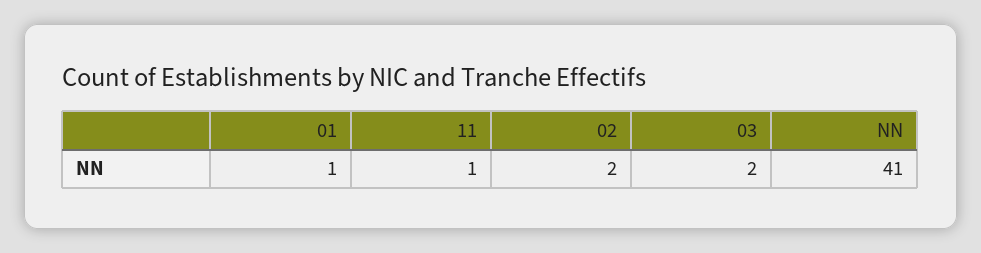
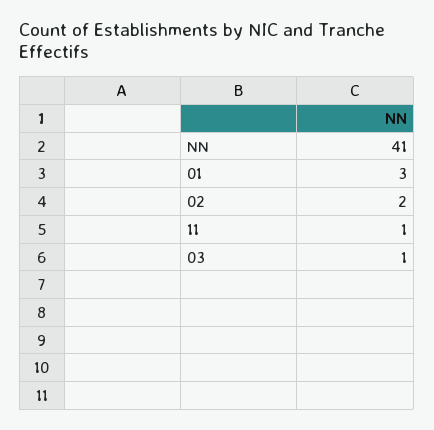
  {
-   "01": 1,
+   "01": 3,
    "11": 1,
    "02": 2,
-   "03": 2,
+   "03": 1,
    "NN": 41
  }

